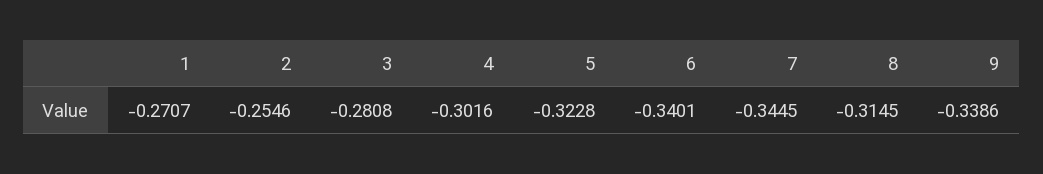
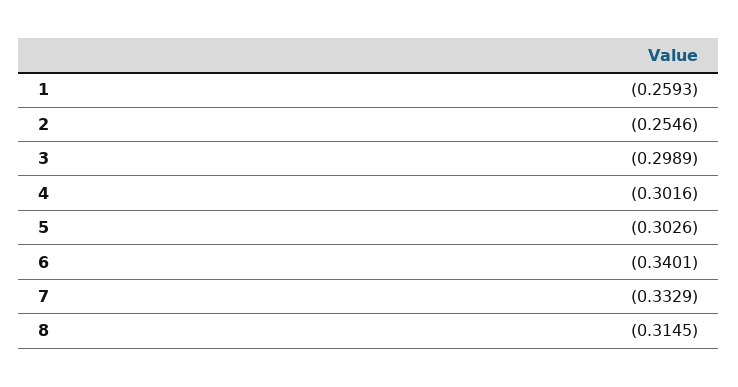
  {
-   "1": -0.2707,
+   "1": -0.2593,
    "2": -0.2546,
-   "3": -0.2808,
+   "3": -0.2989,
    "4": -0.3016,
-   "5": -0.3228,
+   "5": -0.3026,
    "6": -0.3401,
-   "7": -0.3445,
+   "7": -0.3329,
-   "8": -0.3145,
+   "8": -0.3145
-   "9": -0.3386
  }

